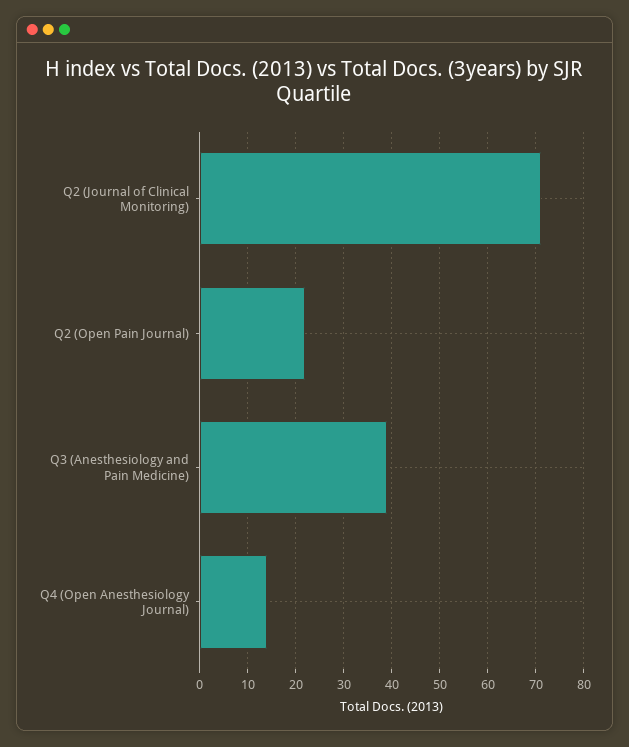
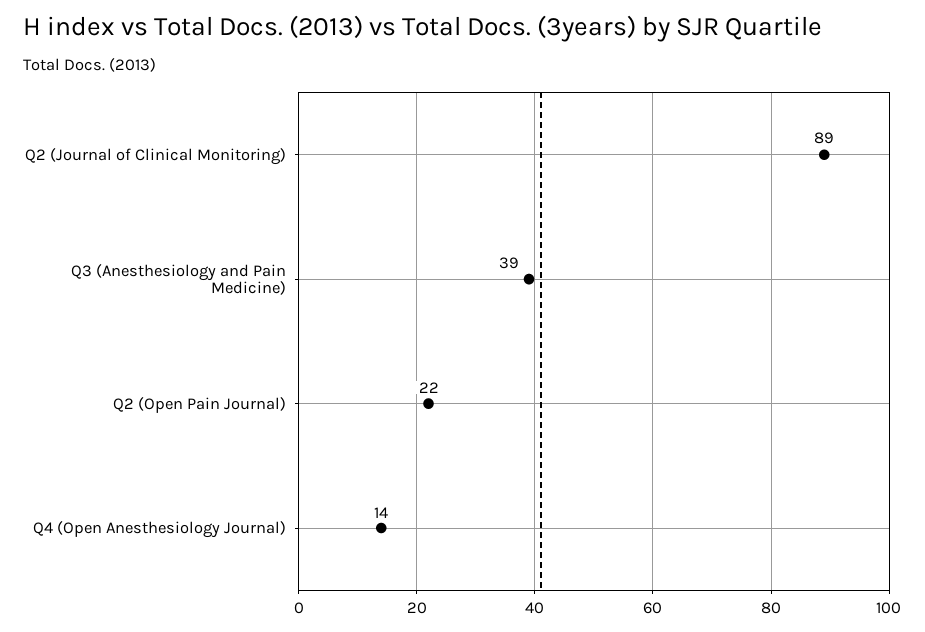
  {
-   "Q2 (Journal of Clinical Monitoring)": 70,
+   "Q2 (Journal of Clinical Monitoring)": 89,
    "Q2 (Open Pain Journal)": 22,
    "Q3 (Anesthesiology and Pain Medicine)": 39,
    "Q4 (Open Anesthesiology Journal)": 14
  }

